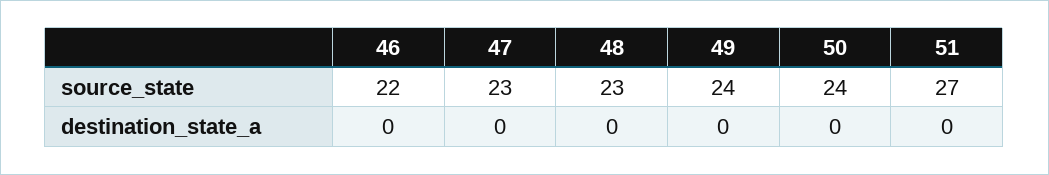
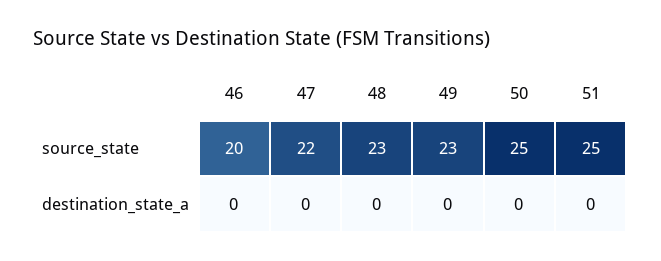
  {
    "46": {
-     "source_state": 22,
+     "source_state": 20,
      "destination_state_a": 0
    },
    "47": {
-     "source_state": 23,
+     "source_state": 22,
      "destination_state_a": 0
    },
    "48": {
      "source_state": 23,
      "destination_state_a": 0
    },
    "49": {
-     "source_state": 24,
+     "source_state": 23,
      "destination_state_a": 0
    },
    "50": {
-     "source_state": 24,
+     "source_state": 25,
      "destination_state_a": 0
    },
    "51": {
-     "source_state": 27,
+     "source_state": 25,
      "destination_state_a": 0
    }
  }

